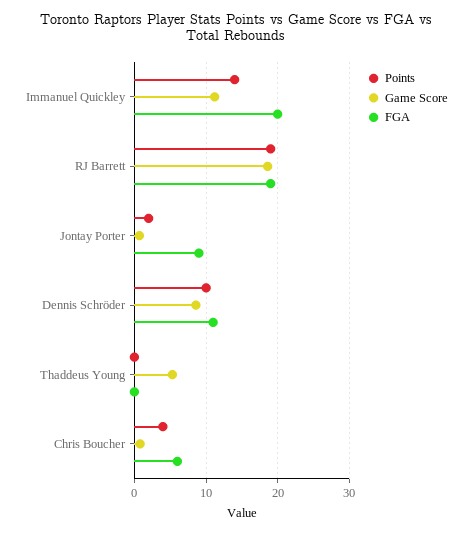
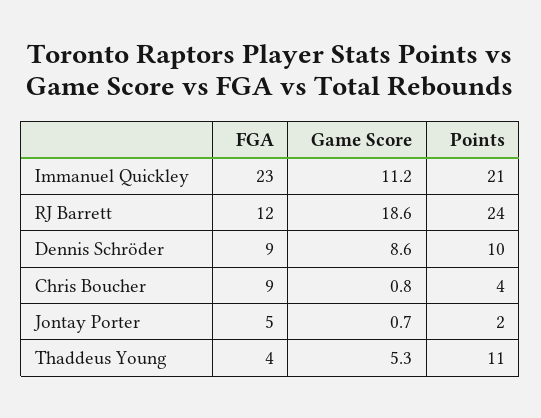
  {
    "Points": {
-     "Immanuel Quickley": 14,
+     "Immanuel Quickley": 21,
-     "RJ Barrett": 19,
+     "RJ Barrett": 24,
      "Jontay Porter": 2,
      "Dennis Schröder": 10,
-     "Thaddeus Young": 0,
+     "Thaddeus Young": 11,
      "Chris Boucher": 4
    },
    "Game Score": {
      "Immanuel Quickley": 11.2,
      "RJ Barrett": 18.6,
      "Jontay Porter": 0.7,
      "Dennis Schröder": 8.6,
      "Thaddeus Young": 5.3,
      "Chris Boucher": 0.8
    },
    "FGA": {
-     "Immanuel Quickley": 20,
+     "Immanuel Quickley": 23,
-     "RJ Barrett": 19,
+     "RJ Barrett": 12,
-     "Jontay Porter": 9,
+     "Jontay Porter": 5,
-     "Dennis Schröder": 11,
+     "Dennis Schröder": 9,
-     "Thaddeus Young": 0,
+     "Thaddeus Young": 4,
-     "Chris Boucher": 6
+     "Chris Boucher": 9
    }
  }

